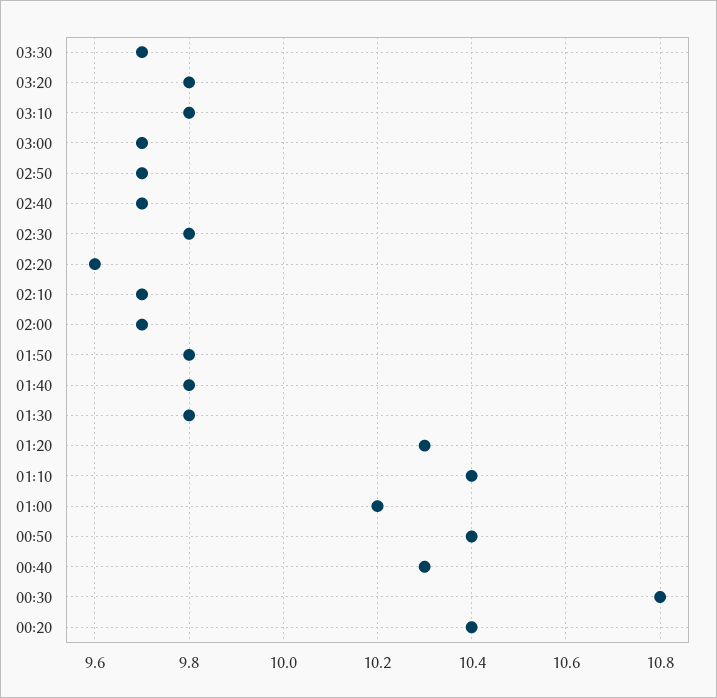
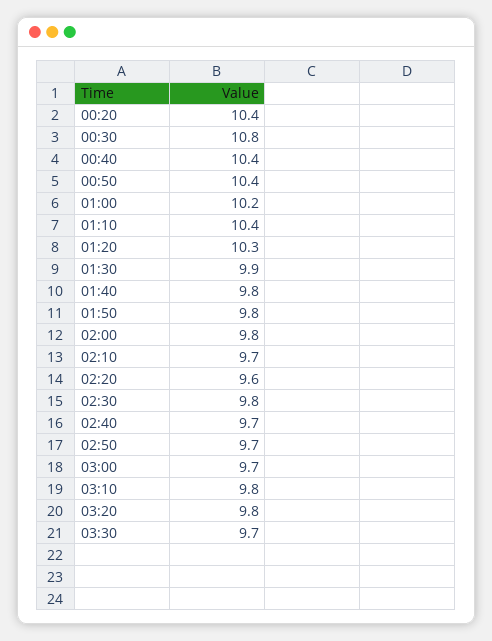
  {
    "03:30": 9.7,
    "03:20": 9.8,
    "03:10": 9.8,
    "03:00": 9.7,
    "02:50": 9.7,
    "02:40": 9.7,
    "02:30": 9.8,
    "02:20": 9.6,
    "02:10": 9.7,
-   "02:00": 9.7,
+   "02:00": 9.8,
    "01:50": 9.8,
    "01:40": 9.8,
-   "01:30": 9.8,
+   "01:30": 9.9,
    "01:20": 10.3,
    "01:10": 10.4,
    "01:00": 10.2,
    "00:50": 10.4,
-   "00:40": 10.3,
+   "00:40": 10.4,
    "00:30": 10.8,
    "00:20": 10.4
  }

